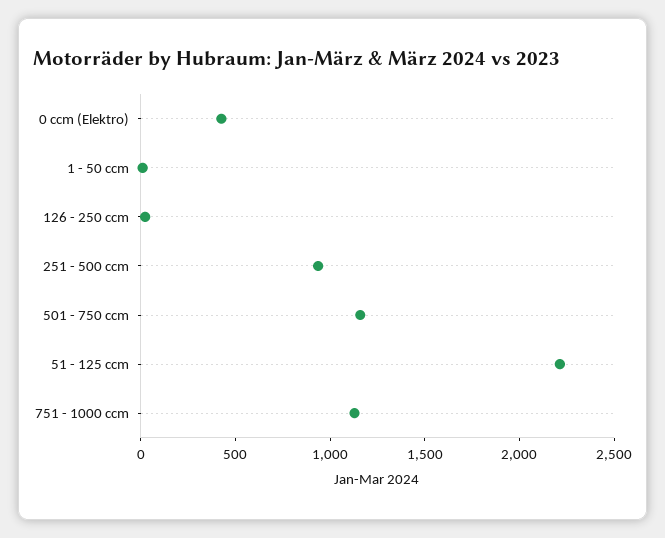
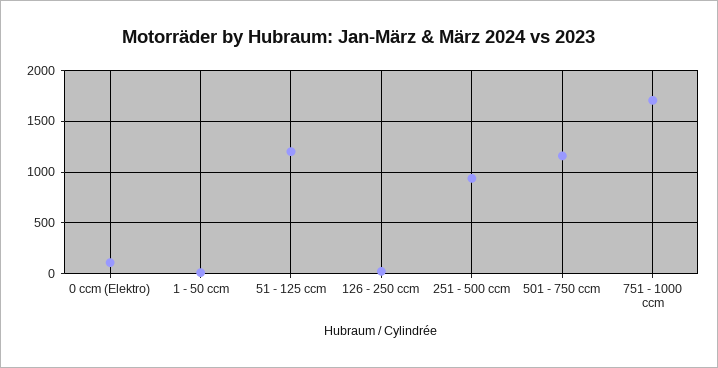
  {
-   "0 ccm (Elektro)": 400,
+   "0 ccm (Elektro)": 100,
    "1 - 50 ccm": 0,
    "126 - 250 ccm": 0,
    "251 - 500 ccm": 900,
    "501 - 750 ccm": 1200,
-   "51 - 125 ccm": 2200,
+   "51 - 125 ccm": 1200,
-   "751 - 1000 ccm": 1100
+   "751 - 1000 ccm": 1700
  }

